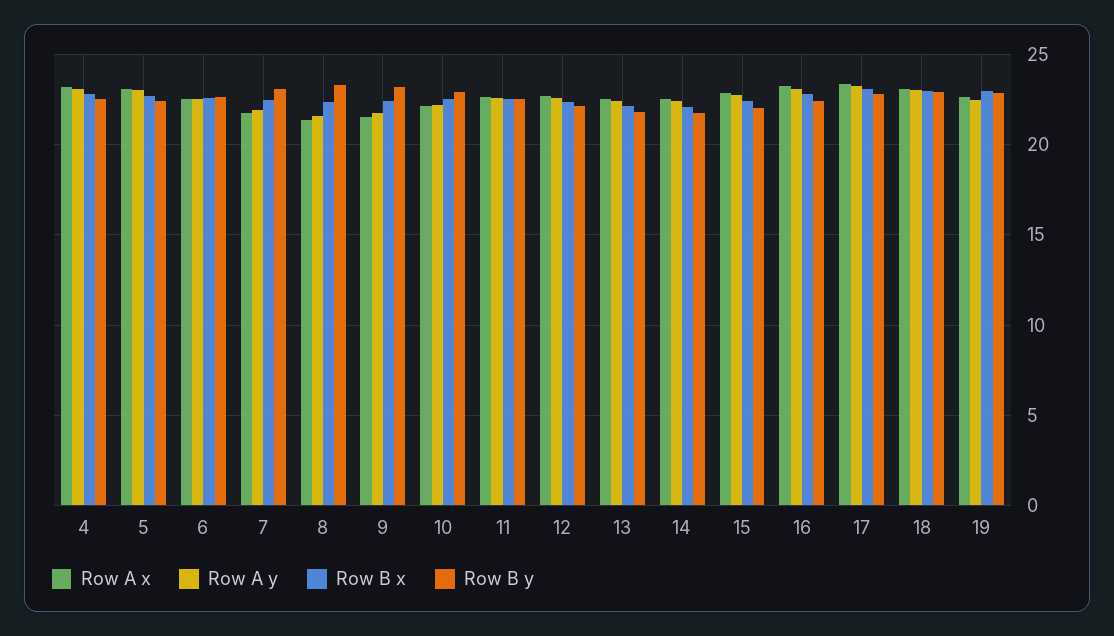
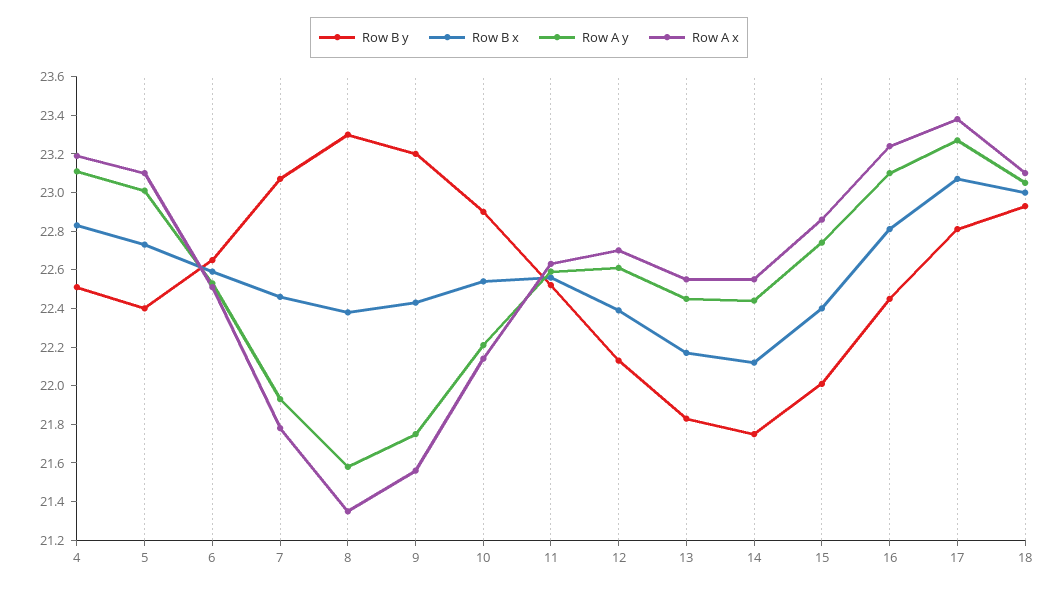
  {
    "Row A x": {
      "4": 23.2,
      "5": 23.1,
      "6": 22.5,
      "7": 21.8,
      "8": 21.35,
      "9": 21.55,
      "10": 22.15,
      "11": 22.65,
      "12": 22.7,
      "13": 22.55,
      "14": 22.55,
      "15": 22.85,
      "16": 23.25,
      "17": 23.4,
-     "18": 23.1,
+     "18": 23.1
-     "19": 22.5
    },
    "Row A y": {
      "4": 23.1,
      "5": 23,
      "6": 22.55,
      "7": 21.95,
      "8": 21.6,
      "9": 21.75,
      "10": 22.2,
      "11": 22.6,
      "12": 22.6,
      "13": 22.45,
      "14": 22.45,
      "15": 22.75,
      "16": 23.1,
      "17": 23.25,
-     "18": 23.05,
+     "18": 23.05
-     "19": 22.5
    },
    "Row B x": {
      "4": 22.85,
      "5": 22.75,
      "6": 22.6,
      "7": 22.45,
      "8": 22.4,
      "9": 22.45,
      "10": 22.55,
      "11": 22.55,
      "12": 22.4,
      "13": 22.15,
      "14": 22.1,
      "15": 22.4,
      "16": 22.8,
      "17": 23.05,
-     "18": 23,
+     "18": 23
-     "19": 23
    },
    "Row B y": {
      "4": 22.5,
      "5": 22.4,
      "6": 22.65,
      "7": 23.05,
      "8": 23.3,
      "9": 23.2,
      "10": 22.9,
      "11": 22.5,
      "12": 22.15,
      "13": 21.85,
      "14": 21.75,
      "15": 22,
      "16": 22.45,
      "17": 22.8,
-     "18": 22.95,
+     "18": 22.95
-     "19": 23
    }
  }

